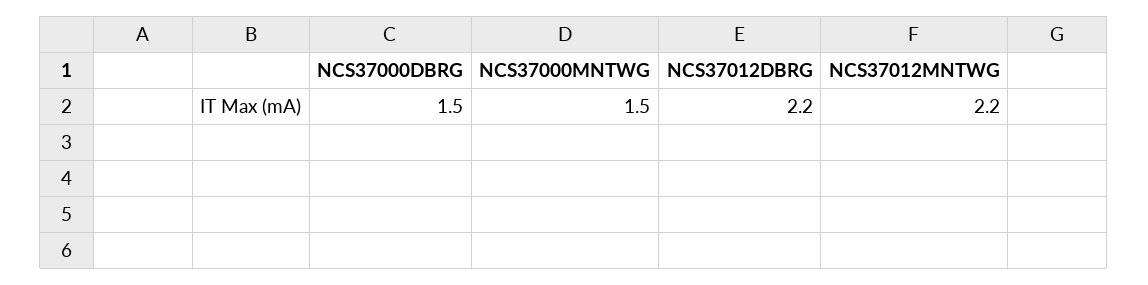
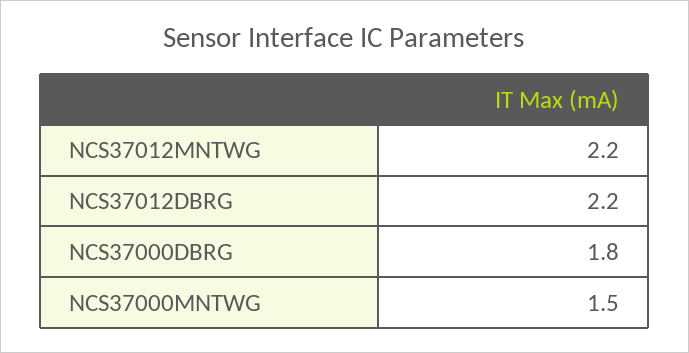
  {
-   "NCS37000DBRG": 1.5,
+   "NCS37000DBRG": 1.8,
    "NCS37000MNTWG": 1.5,
    "NCS37012DBRG": 2.2,
    "NCS37012MNTWG": 2.2
  }

